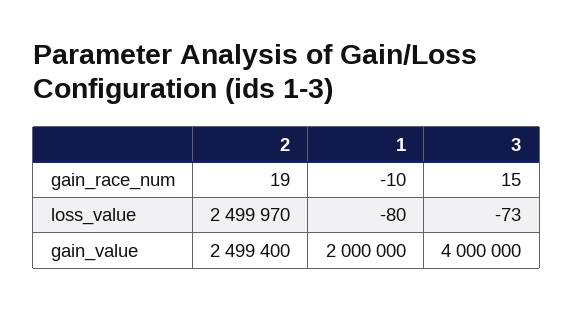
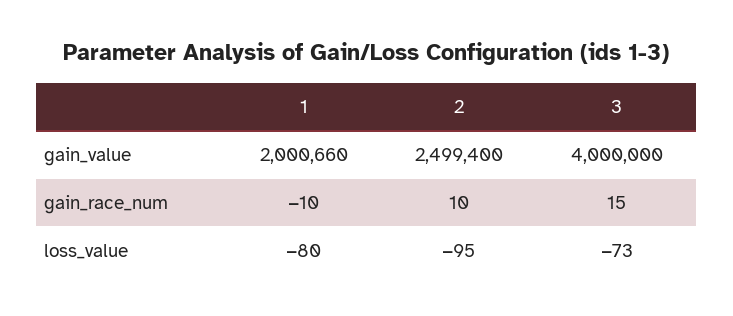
  {
    "2": {
-     "gain_race_num": 19,
+     "gain_race_num": 10,
-     "loss_value": 2499970,
+     "loss_value": -95,
      "gain_value": 2499400
    },
    "1": {
      "gain_race_num": -10,
      "loss_value": -80,
-     "gain_value": 2000000
+     "gain_value": 2000660
    },
    "3": {
      "gain_race_num": 15,
      "loss_value": -73,
      "gain_value": 4000000
    }
  }

